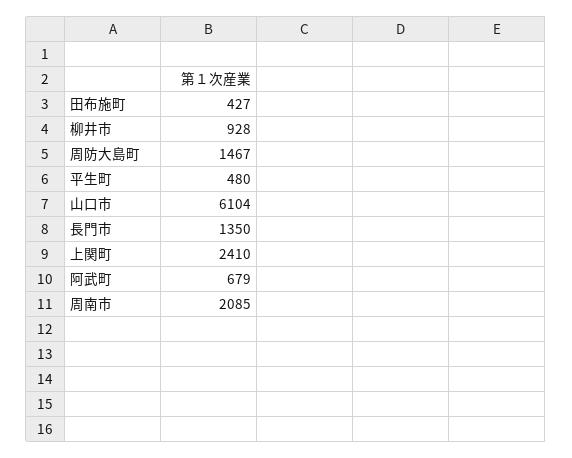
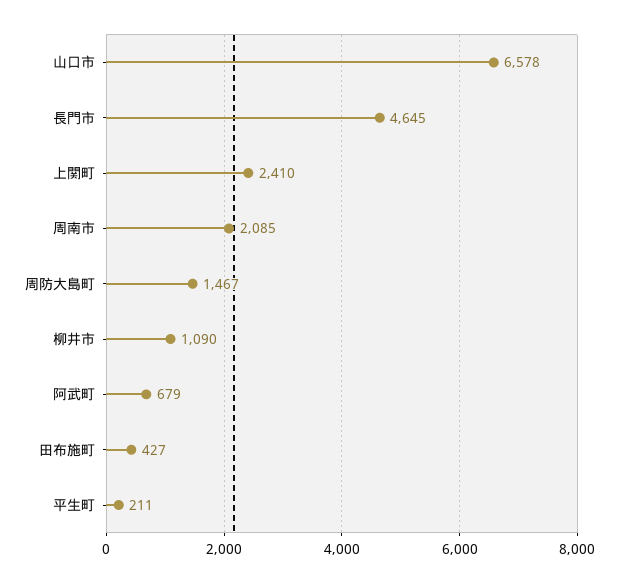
  {
    "田布施町": 427,
-   "柳井市": 928,
+   "柳井市": 1090,
    "周防大島町": 1467,
-   "平生町": 480,
+   "平生町": 211,
-   "山口市": 6104,
+   "山口市": 6578,
-   "長門市": 1350,
+   "長門市": 4645,
    "上関町": 2410,
    "阿武町": 679,
    "周南市": 2085
  }

